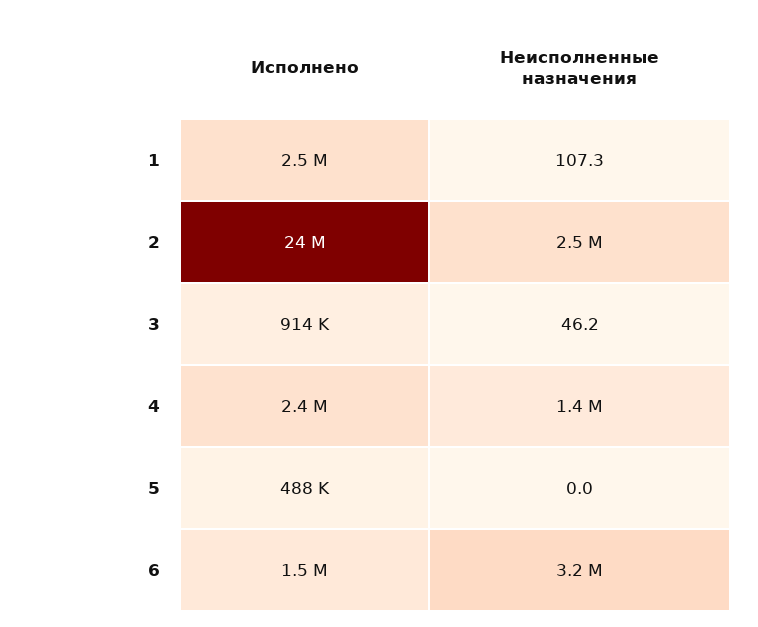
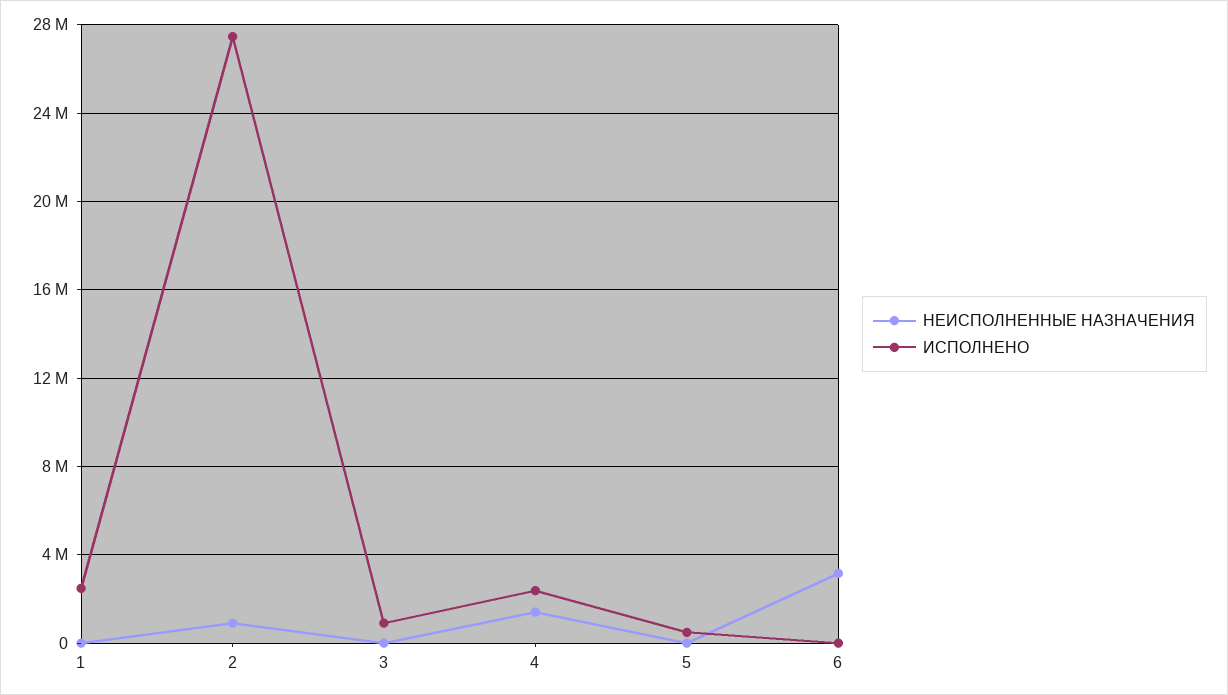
  {
    "Исполнено": {
      "1": 2500000,
-     "2": 24000000,
+     "2": 27500000,
      "3": 914000,
      "4": 2400000,
      "5": 488000,
-     "6": 1500000
+     "6": 0
    },
    "Неисполненные назначения": {
      "1": 107.3,
-     "2": 2500000,
+     "2": 1000000,
      "3": 46.2,
      "4": 1400000,
      "5": 0,
      "6": 3200000
    }
  }

